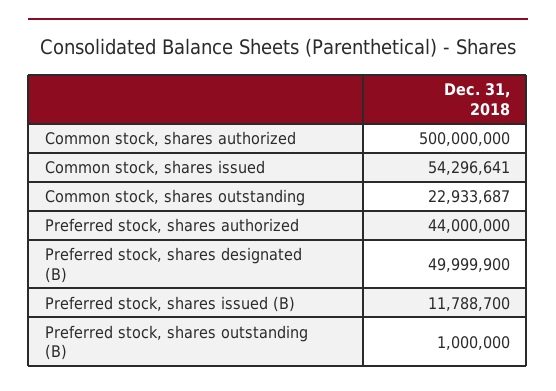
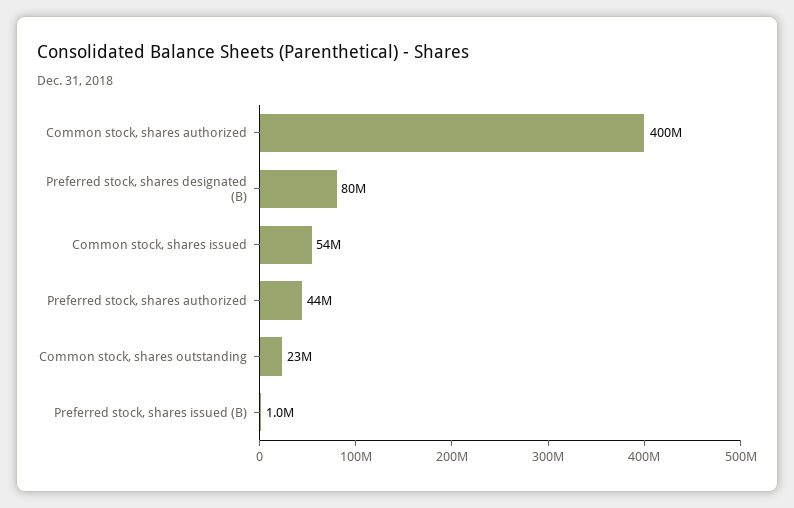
  {
-   "Common stock, shares authorized": 500000000,
+   "Common stock, shares authorized": 400000000,
    "Common stock, shares issued": 54296641,
    "Common stock, shares outstanding": 22933687,
    "Preferred stock, shares authorized": 44000000,
-   "Preferred stock, shares designated (B)": 49999900,
+   "Preferred stock, shares designated (B)": 80000000,
-   "Preferred stock, shares issued (B)": 11788700,
+   "Preferred stock, shares issued (B)": 1000000
-   "Preferred stock, shares outstanding (B)": 1000000
  }

